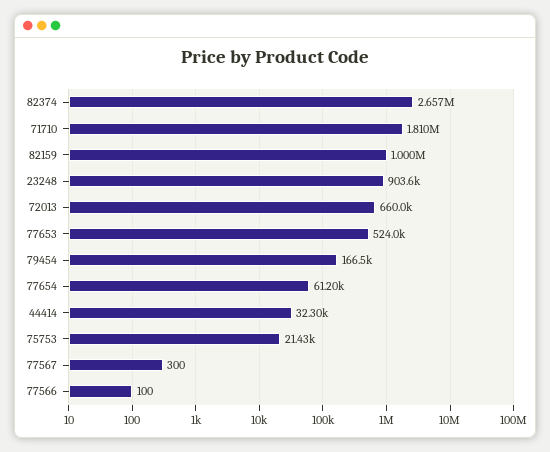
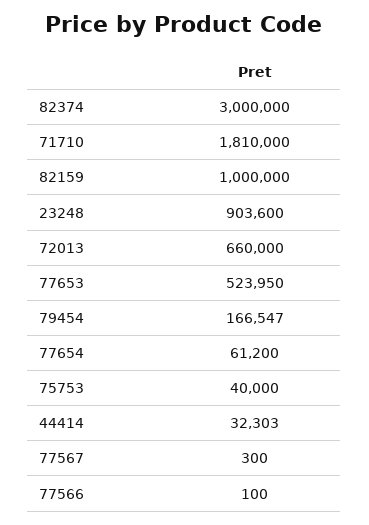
  {
-   "82374": 2657000,
+   "82374": 3000000,
    "71710": 1810000,
    "82159": 1000000,
    "23248": 903600,
    "72013": 660000,
    "77653": 523950,
    "79454": 166547,
    "77654": 61200,
    "44414": 32303,
-   "75753": 21430,
+   "75753": 40000,
    "77567": 300,
    "77566": 100
  }

